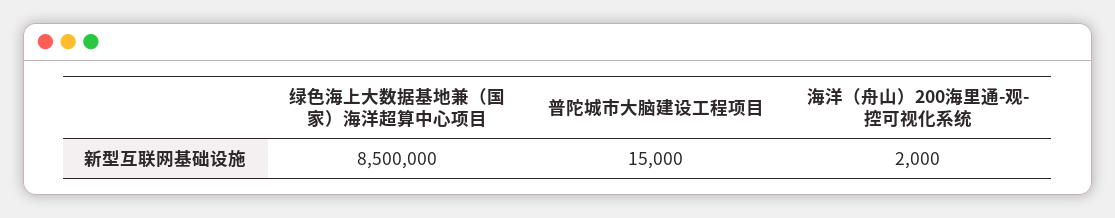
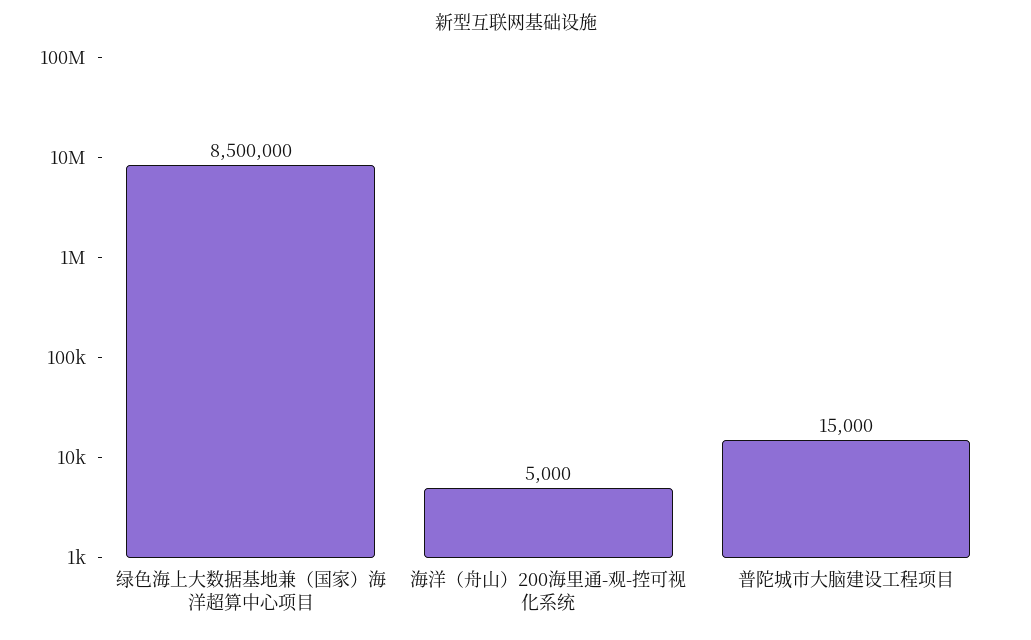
  {
    "绿色海上大数据基地兼（国家）海洋超算中心项目": 8500000,
    "普陀城市大脑建设工程项目": 15000,
-   "海洋（舟山）200海里通-观-控可视化系统": 2000
+   "海洋（舟山）200海里通-观-控可视化系统": 5000
  }

